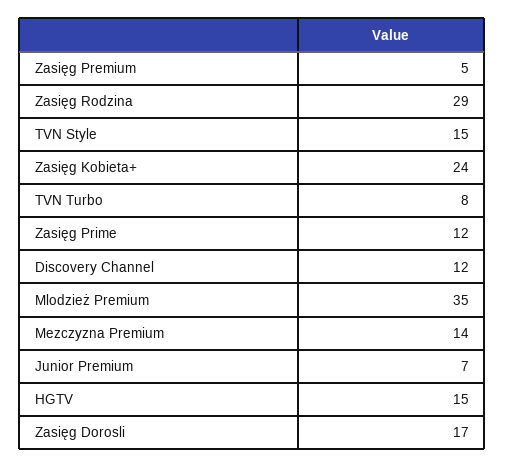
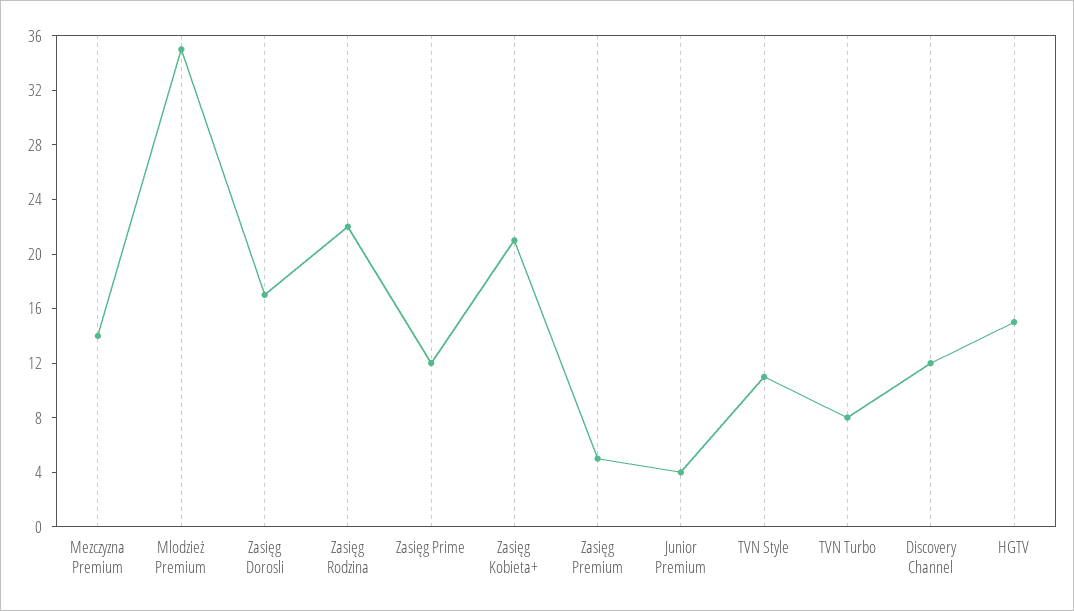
  {
    "Zasięg Premium": 5,
-   "Zasięg Rodzina": 29,
+   "Zasięg Rodzina": 22,
-   "TVN Style": 15,
+   "TVN Style": 11,
-   "Zasięg Kobieta+": 24,
+   "Zasięg Kobieta+": 21,
    "TVN Turbo": 8,
    "Zasięg Prime": 12,
    "Discovery Channel": 12,
    "Mlodzież Premium": 35,
    "Mezczyzna Premium": 14,
-   "Junior Premium": 7,
+   "Junior Premium": 4,
    "HGTV": 15,
    "Zasięg Dorosli": 17
  }

